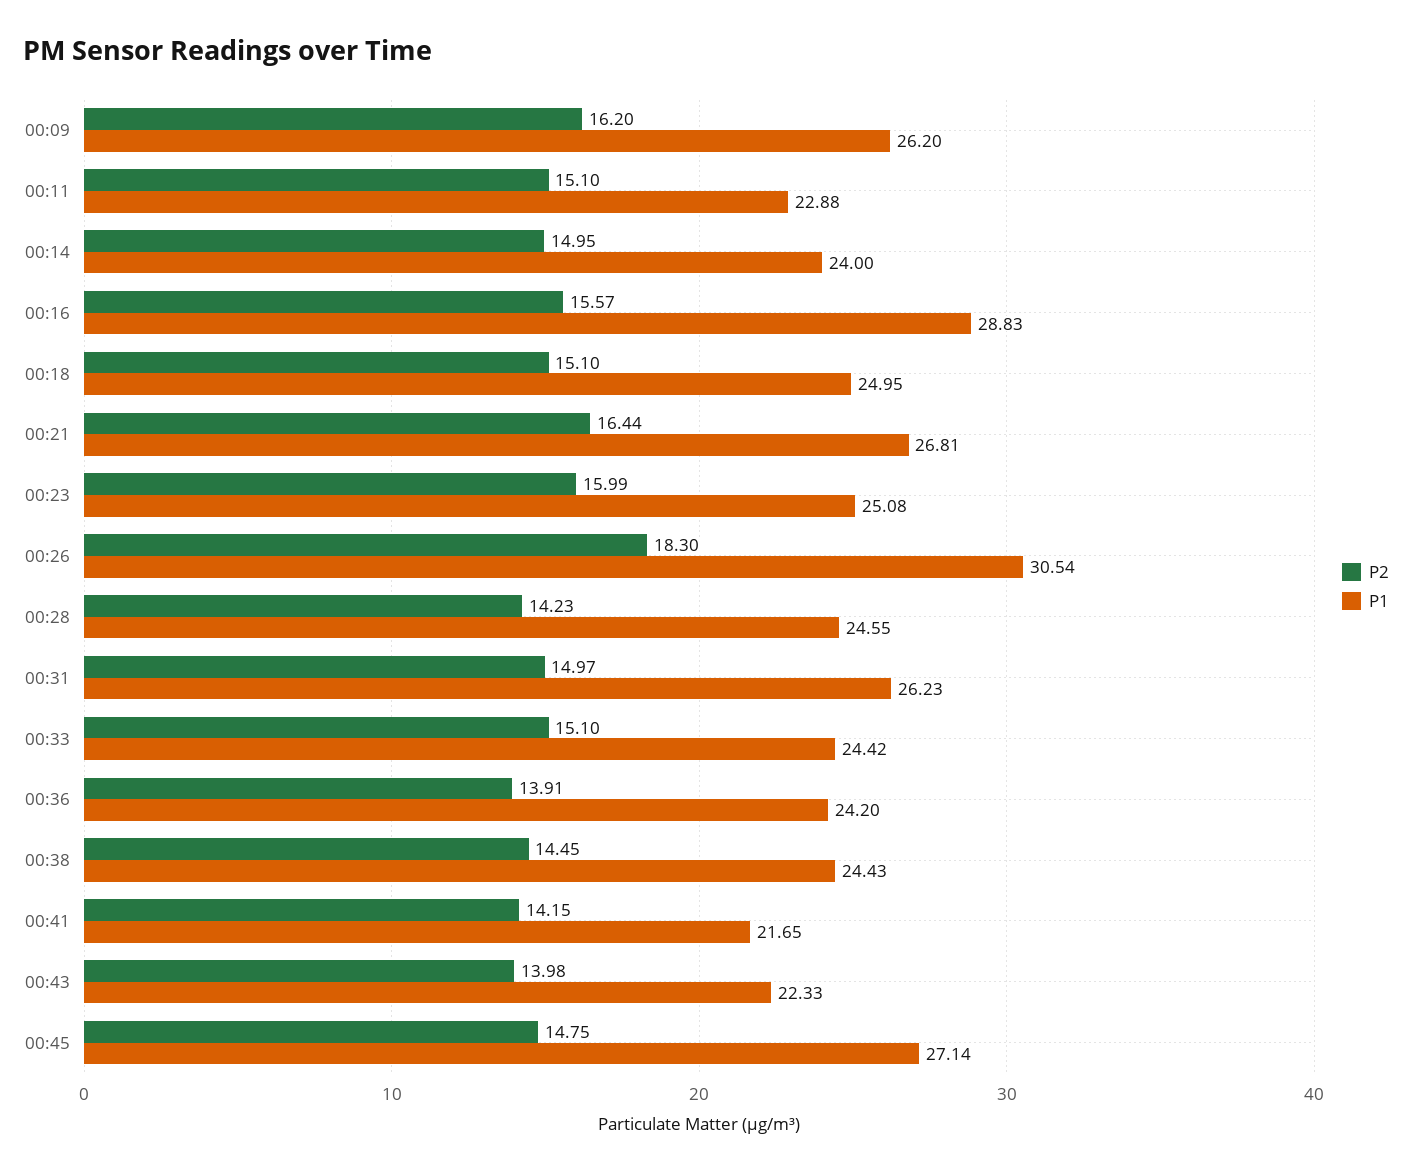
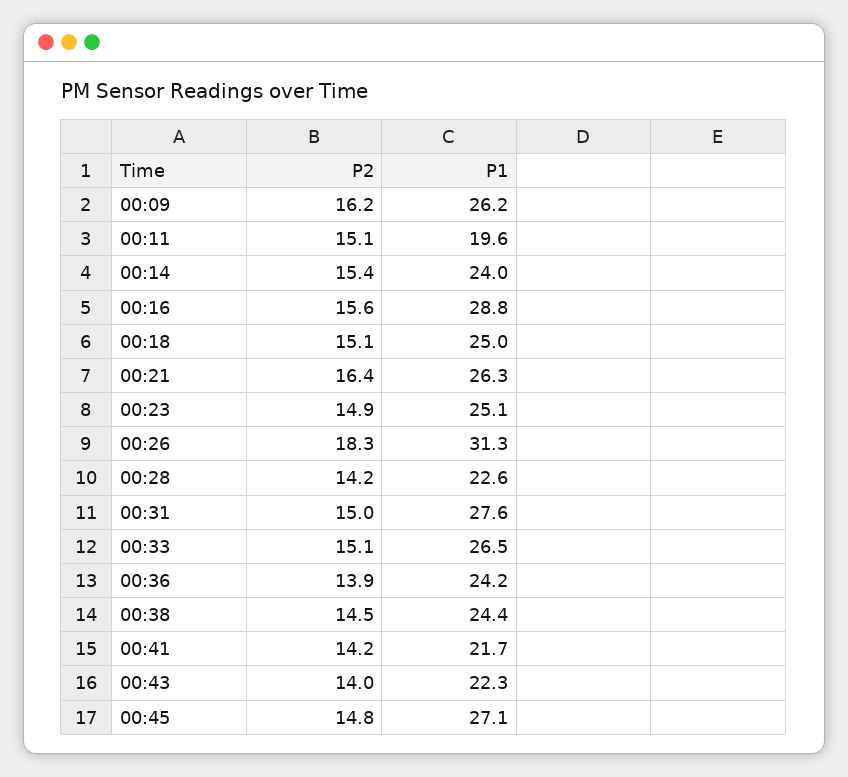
  {
    "P2": {
      "00:09": 16.2,
      "00:11": 15.1,
-     "00:14": 14.95,
+     "00:14": 15.4,
      "00:16": 15.57,
      "00:18": 15.1,
      "00:21": 16.44,
-     "00:23": 15.99,
+     "00:23": 14.9,
      "00:26": 18.3,
      "00:28": 14.23,
      "00:31": 14.97,
      "00:33": 15.1,
      "00:36": 13.91,
      "00:38": 14.45,
      "00:41": 14.15,
      "00:43": 13.98,
      "00:45": 14.75
    },
    "P1": {
      "00:09": 26.2,
-     "00:11": 22.88,
+     "00:11": 19.6,
      "00:14": 24,
      "00:16": 28.83,
      "00:18": 24.95,
-     "00:21": 26.81,
+     "00:21": 26.3,
      "00:23": 25.08,
-     "00:26": 30.54,
+     "00:26": 31.3,
-     "00:28": 24.55,
+     "00:28": 22.6,
-     "00:31": 26.23,
+     "00:31": 27.6,
-     "00:33": 24.42,
+     "00:33": 26.5,
      "00:36": 24.2,
      "00:38": 24.43,
      "00:41": 21.65,
      "00:43": 22.33,
      "00:45": 27.14
    }
  }

